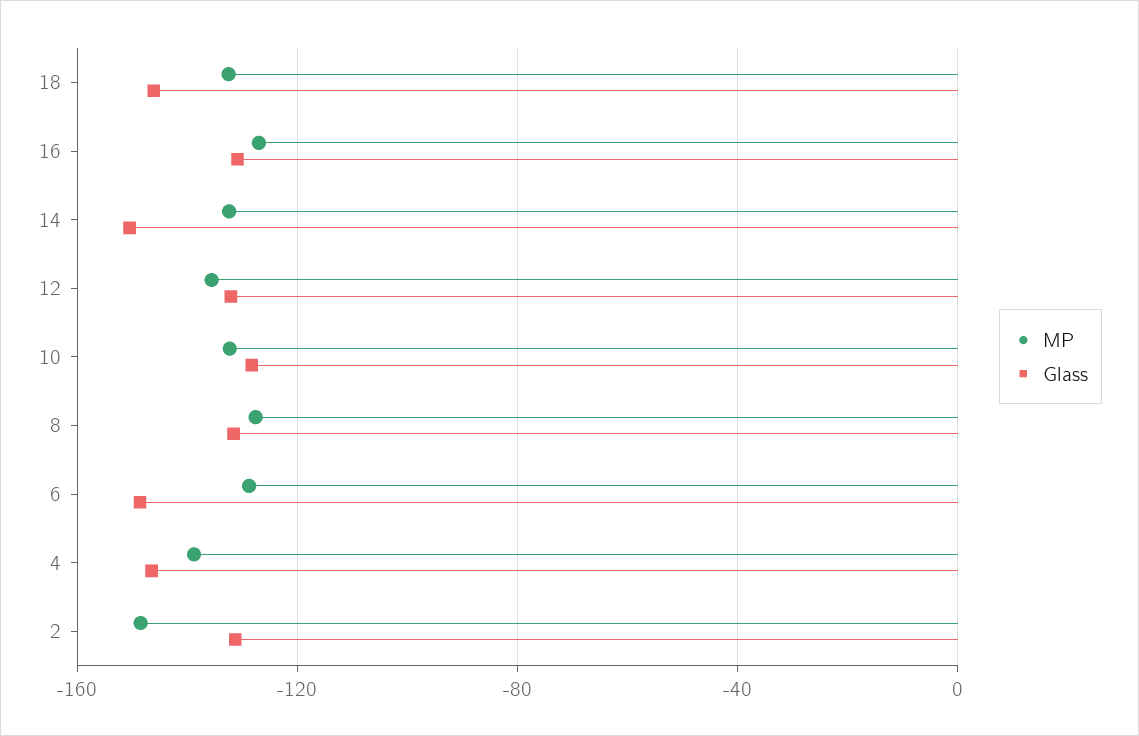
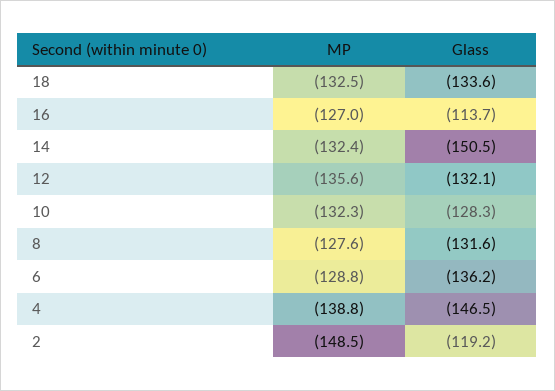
  {
    "MP": {
      "18": -132.5,
      "16": -127,
      "14": -132.4,
      "12": -135.6,
      "10": -132.3,
      "8": -127.6,
      "6": -128.8,
      "4": -138.8,
      "2": -148.5
    },
    "Glass": {
-     "18": -145,
+     "18": -133.6,
-     "16": -130,
+     "16": -113.7,
      "14": -150.5,
      "12": -132.1,
      "10": -128.3,
      "8": -131.6,
-     "6": -150,
+     "6": -136.2,
      "4": -146.5,
-     "2": -130
+     "2": -119.2
    }
  }

